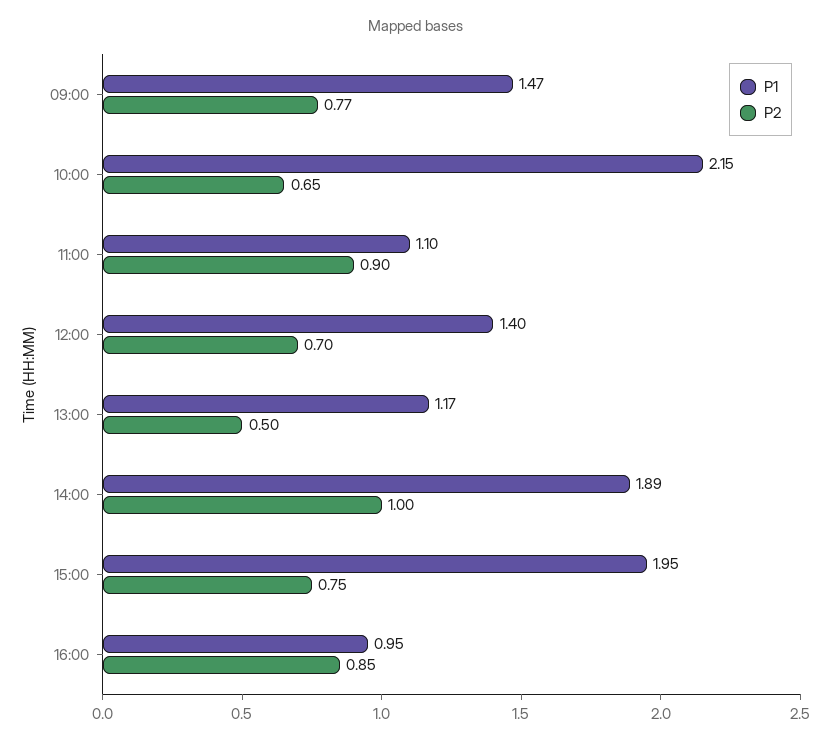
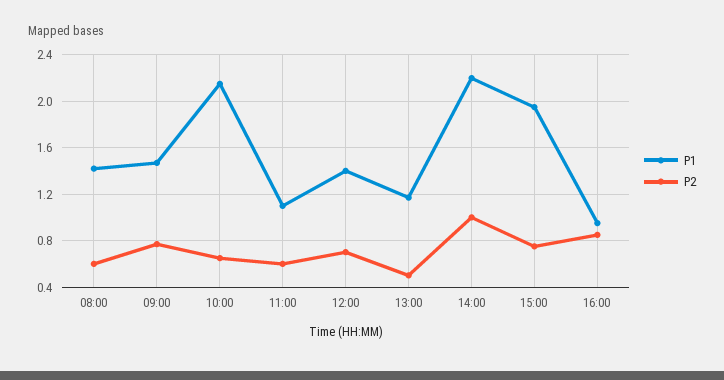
  {
    "P1": {
      "09:00": 1.47,
      "10:00": 2.15,
      "11:00": 1.1,
      "12:00": 1.4,
      "13:00": 1.17,
-     "14:00": 1.89,
+     "14:00": 2.2,
      "15:00": 1.95,
-     "16:00": 0.95
+     "16:00": 0.95,
+     "08:00": 1.4
    },
    "P2": {
      "09:00": 0.77,
      "10:00": 0.65,
-     "11:00": 0.9,
+     "11:00": 0.6,
      "12:00": 0.7,
      "13:00": 0.5,
      "14:00": 1,
      "15:00": 0.75,
-     "16:00": 0.85
+     "16:00": 0.85,
+     "08:00": 0.6
    }
  }

